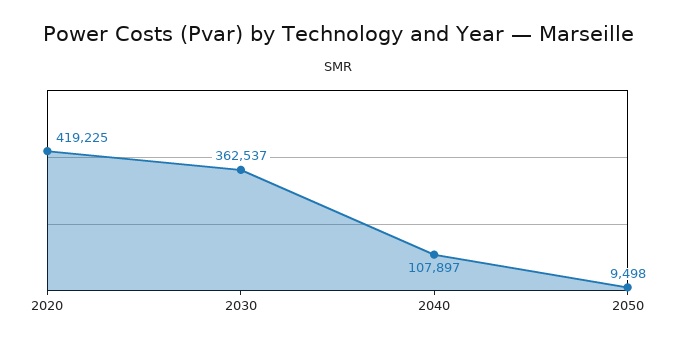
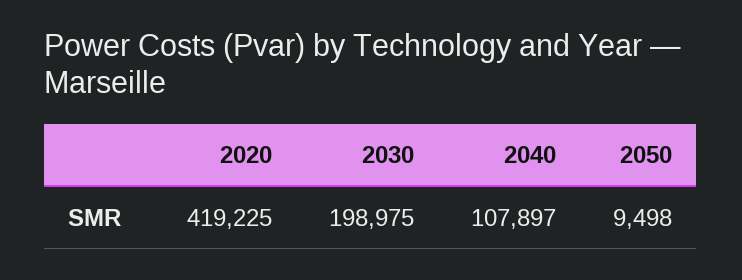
  {
    "2020": 419225,
-   "2030": 362537,
+   "2030": 198975,
    "2040": 107897,
    "2050": 9498
  }

